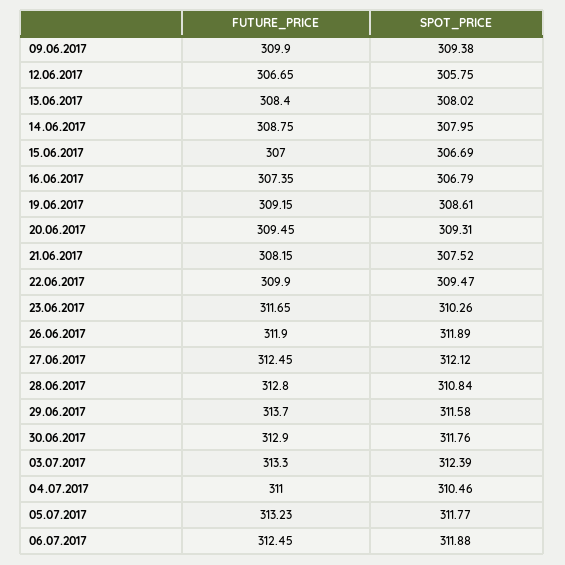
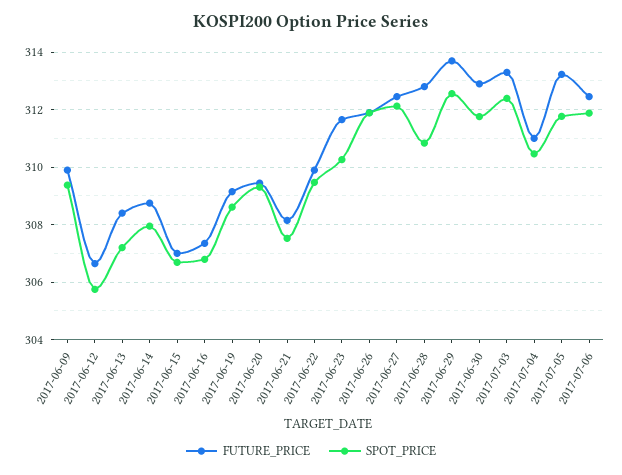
  {
    "FUTURE_PRICE": {
      "09.06.2017": 309.9,
      "12.06.2017": 306.65,
      "13.06.2017": 308.4,
      "14.06.2017": 308.75,
      "15.06.2017": 307,
      "16.06.2017": 307.35,
      "19.06.2017": 309.15,
      "20.06.2017": 309.45,
      "21.06.2017": 308.15,
      "22.06.2017": 309.9,
      "23.06.2017": 311.65,
      "26.06.2017": 311.9,
      "27.06.2017": 312.45,
      "28.06.2017": 312.8,
      "29.06.2017": 313.7,
      "30.06.2017": 312.9,
      "03.07.2017": 313.3,
      "04.07.2017": 311,
      "05.07.2017": 313.23,
      "06.07.2017": 312.45
    },
    "SPOT_PRICE": {
      "09.06.2017": 309.38,
      "12.06.2017": 305.75,
-     "13.06.2017": 308.02,
+     "13.06.2017": 307.25,
      "14.06.2017": 307.95,
      "15.06.2017": 306.69,
      "16.06.2017": 306.79,
      "19.06.2017": 308.61,
      "20.06.2017": 309.31,
      "21.06.2017": 307.52,
      "22.06.2017": 309.47,
      "23.06.2017": 310.26,
      "26.06.2017": 311.89,
      "27.06.2017": 312.12,
      "28.06.2017": 310.84,
-     "29.06.2017": 311.58,
+     "29.06.2017": 312.5,
      "30.06.2017": 311.76,
      "03.07.2017": 312.39,
      "04.07.2017": 310.46,
      "05.07.2017": 311.77,
      "06.07.2017": 311.88
    }
  }

